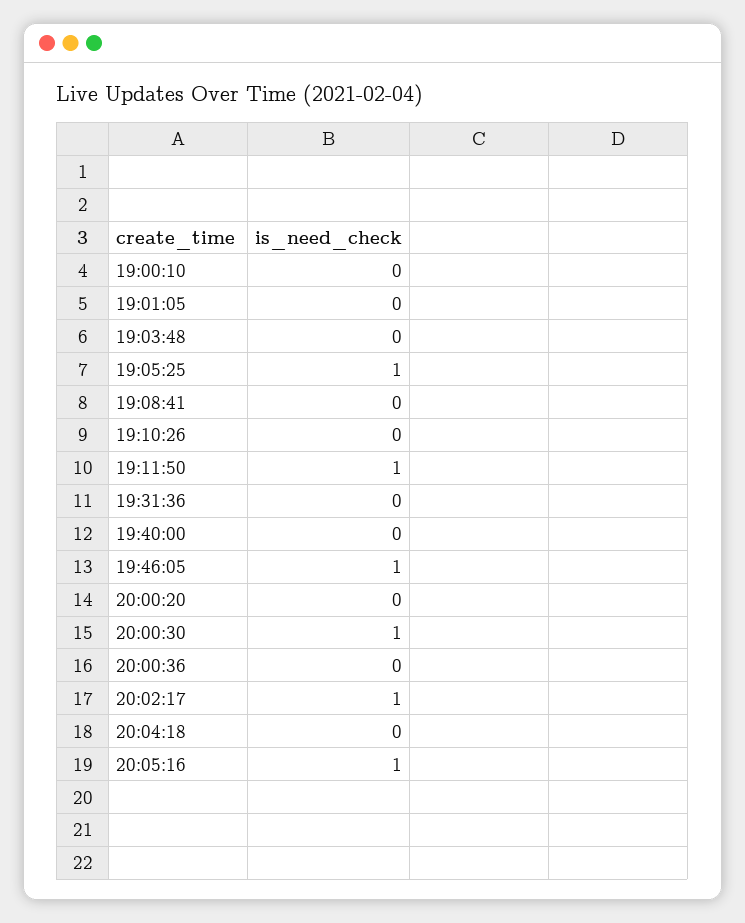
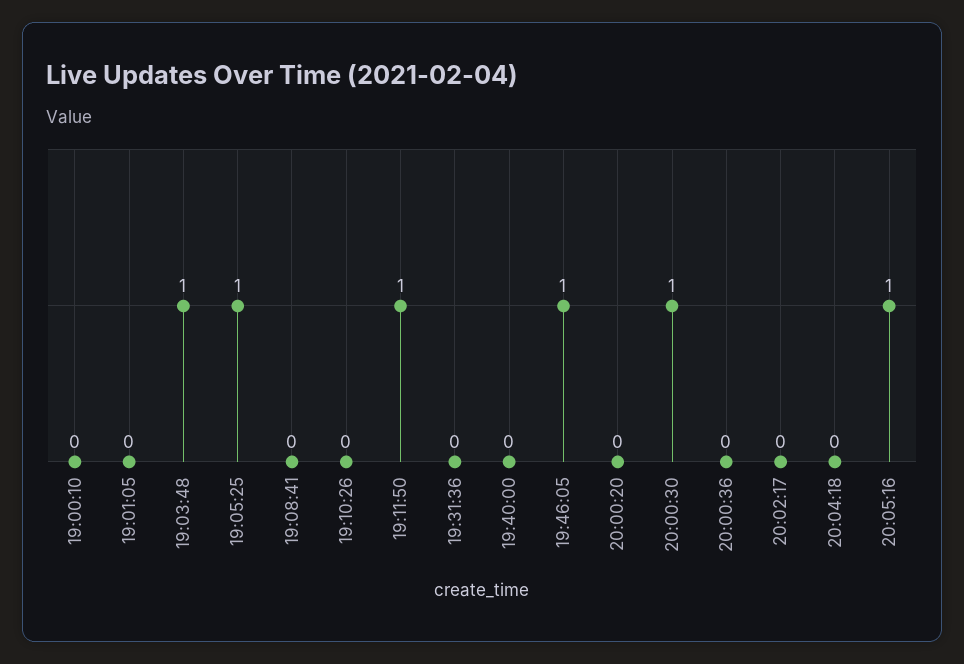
  {
    "19:00:10": 0,
    "19:01:05": 0,
-   "19:03:48": 0,
+   "19:03:48": 1,
    "19:05:25": 1,
    "19:08:41": 0,
    "19:10:26": 0,
    "19:11:50": 1,
    "19:31:36": 0,
    "19:40:00": 0,
    "19:46:05": 1,
    "20:00:20": 0,
    "20:00:30": 1,
    "20:00:36": 0,
-   "20:02:17": 1,
+   "20:02:17": 0,
    "20:04:18": 0,
    "20:05:16": 1
  }

